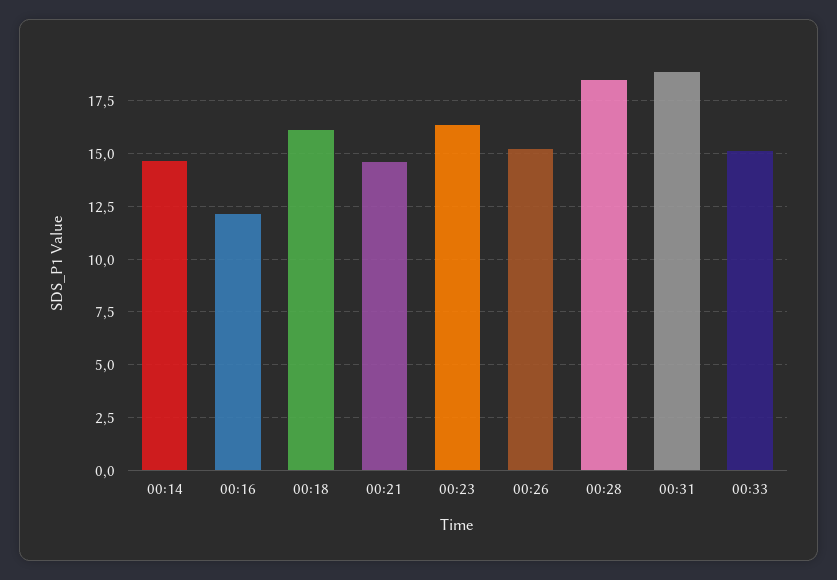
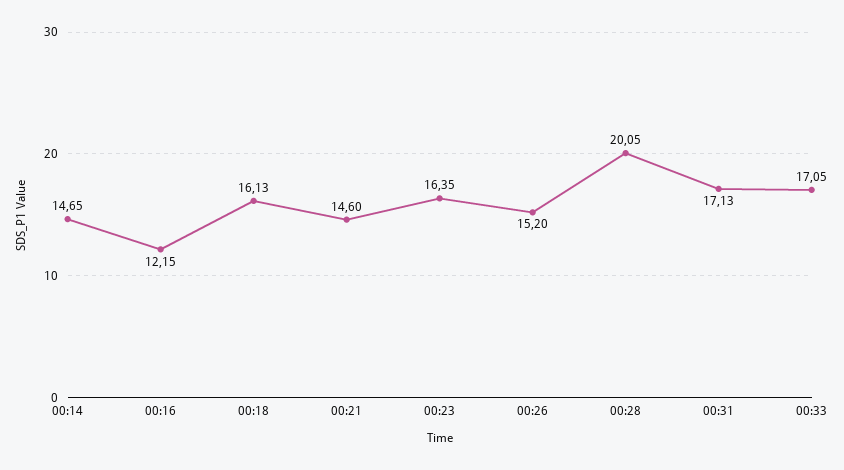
  {
    "00:14": 14.65,
    "00:16": 12.15,
    "00:18": 16.13,
    "00:21": 14.6,
    "00:23": 16.35,
    "00:26": 15.2,
-   "00:28": 18.5,
+   "00:28": 20.05,
-   "00:31": 19,
+   "00:31": 17.13,
-   "00:33": 15
+   "00:33": 17.05
  }

